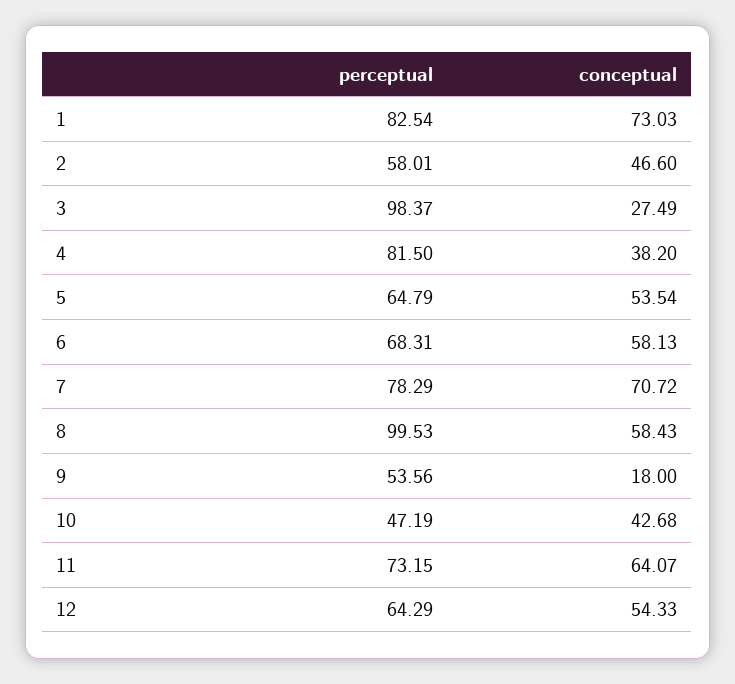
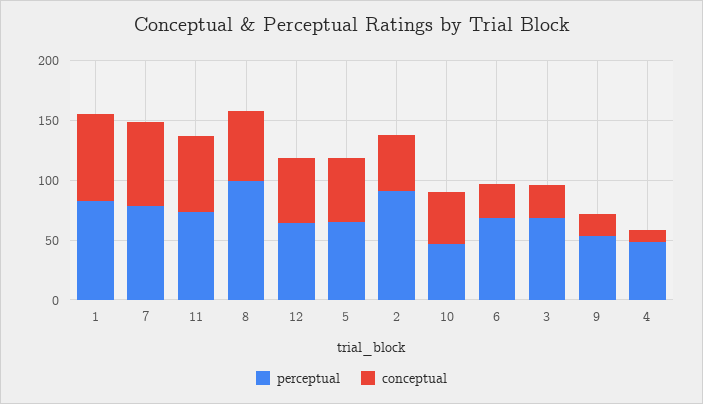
  {
    "perceptual": {
      "1": 82.54,
-     "2": 58.01,
+     "2": 90,
-     "3": 98.37,
+     "3": 70,
-     "4": 81.5,
+     "4": 50,
      "5": 64.79,
      "6": 68.31,
      "7": 78.29,
      "8": 99.53,
      "9": 53.56,
      "10": 47.19,
      "11": 73.15,
      "12": 64.29
    },
    "conceptual": {
      "1": 73.03,
      "2": 46.6,
      "3": 27.49,
-     "4": 38.2,
+     "4": 10,
      "5": 53.54,
-     "6": 58.13,
+     "6": 30,
      "7": 70.72,
      "8": 58.43,
      "9": 18,
      "10": 42.68,
      "11": 64.07,
      "12": 54.33
    }
  }

